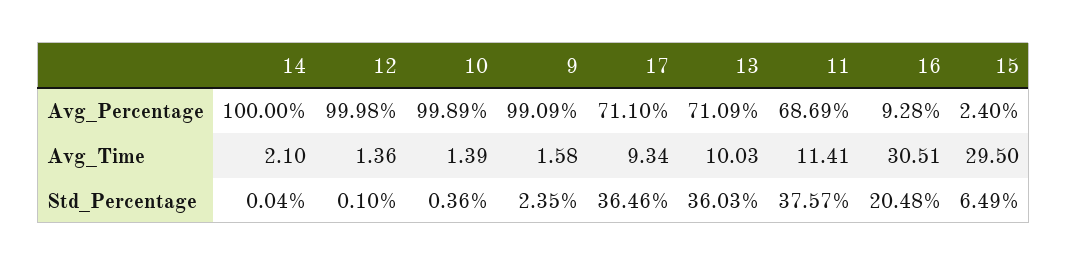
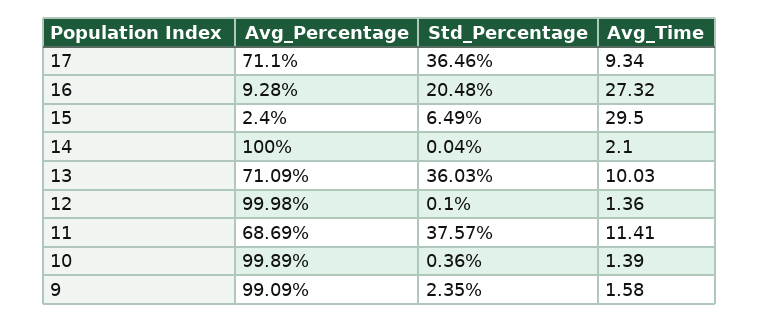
  {
    "14": {
      "Avg_Percentage": 100,
      "Avg_Time": 2.1,
      "Std_Percentage": 0.04
    },
    "12": {
      "Avg_Percentage": 99.98,
      "Avg_Time": 1.36,
      "Std_Percentage": 0.1
    },
    "10": {
      "Avg_Percentage": 99.89,
      "Avg_Time": 1.39,
      "Std_Percentage": 0.36
    },
    "9": {
      "Avg_Percentage": 99.09,
      "Avg_Time": 1.58,
      "Std_Percentage": 2.35
    },
    "17": {
      "Avg_Percentage": 71.1,
      "Avg_Time": 9.34,
      "Std_Percentage": 36.46
    },
    "13": {
      "Avg_Percentage": 71.09,
      "Avg_Time": 10.03,
      "Std_Percentage": 36.03
    },
    "11": {
      "Avg_Percentage": 68.69,
      "Avg_Time": 11.41,
      "Std_Percentage": 37.57
    },
    "16": {
      "Avg_Percentage": 9.28,
-     "Avg_Time": 30.51,
+     "Avg_Time": 27.32,
      "Std_Percentage": 20.48
    },
    "15": {
      "Avg_Percentage": 2.4,
      "Avg_Time": 29.5,
      "Std_Percentage": 6.49
    }
  }

